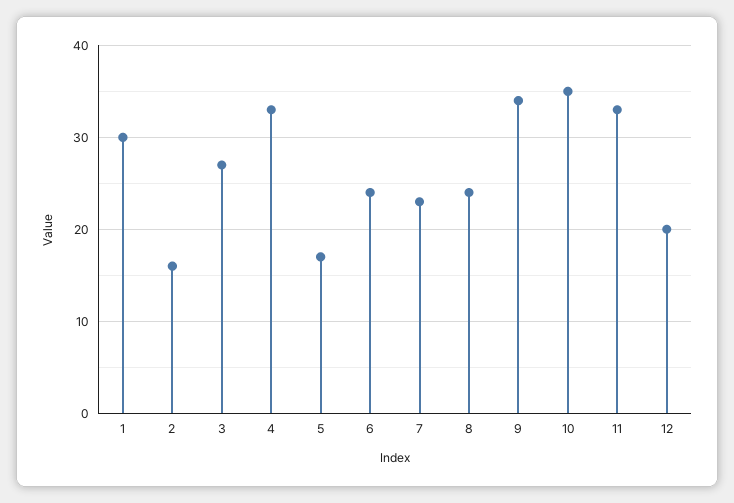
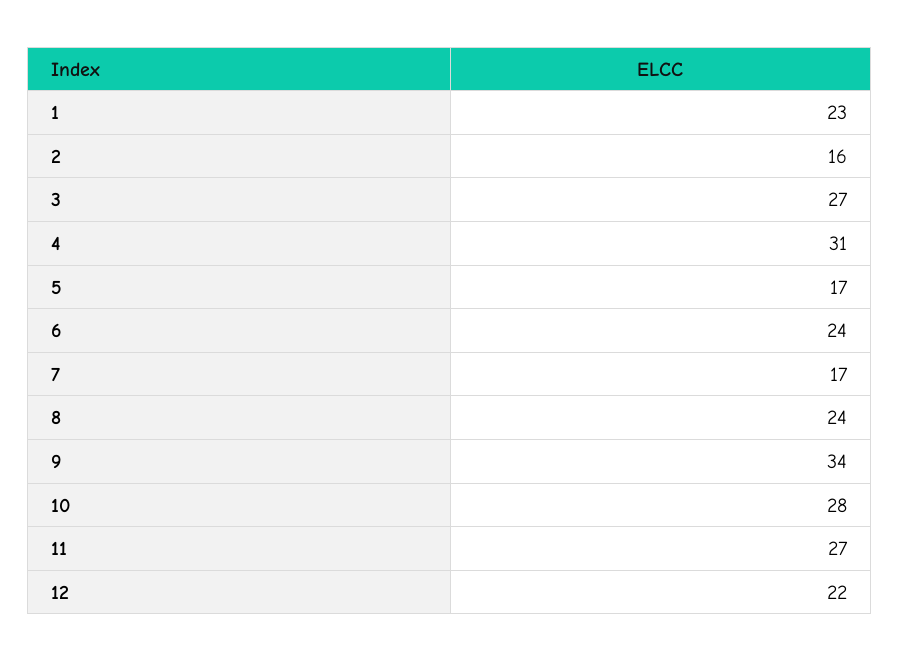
  {
-   "1": 30,
+   "1": 23,
    "2": 16,
    "3": 27,
-   "4": 33,
+   "4": 31,
    "5": 17,
    "6": 24,
-   "7": 23,
+   "7": 17,
    "8": 24,
    "9": 34,
-   "10": 35,
+   "10": 28,
-   "11": 33,
+   "11": 27,
-   "12": 20
+   "12": 22
  }

